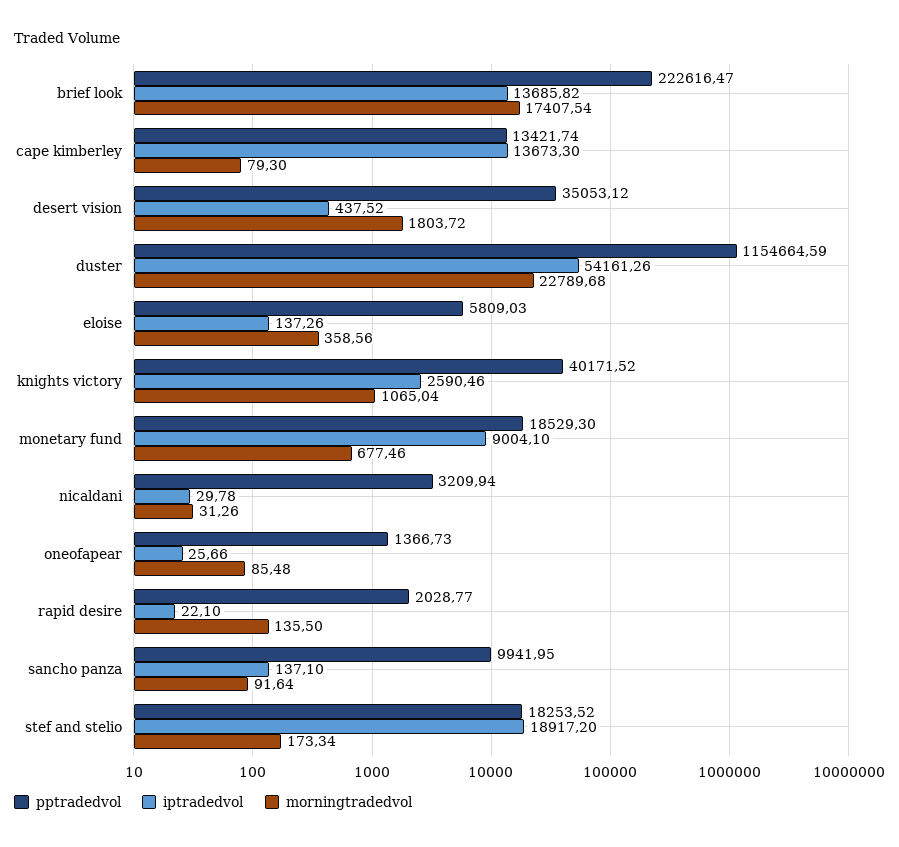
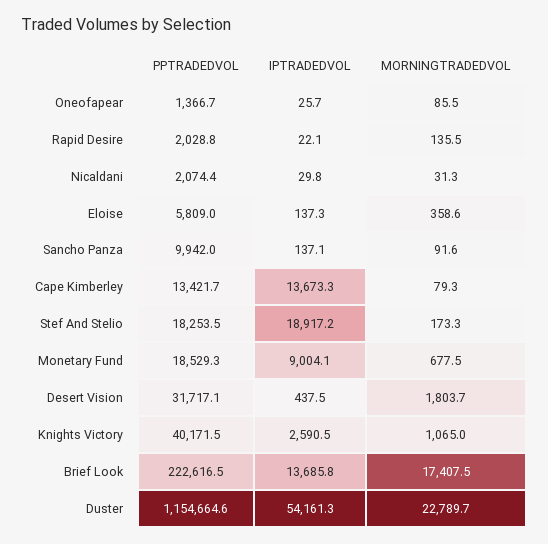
  {
    "pptradedvol": {
      "brief look": 222616.47,
      "cape kimberley": 13421.74,
-     "desert vision": 35053.12,
+     "desert vision": 31717.1,
      "duster": 1154664.59,
      "eloise": 5809.03,
      "knights victory": 40171.52,
      "monetary fund": 18529.3,
-     "nicaldani": 3209.94,
+     "nicaldani": 2074.4,
      "oneofapear": 1366.73,
      "rapid desire": 2028.77,
      "sancho panza": 9941.95,
      "stef and stelio": 18253.52
    },
    "iptradedvol": {
      "brief look": 13685.82,
      "cape kimberley": 13673.3,
      "desert vision": 437.52,
      "duster": 54161.26,
      "eloise": 137.26,
      "knights victory": 2590.46,
      "monetary fund": 9004.1,
      "nicaldani": 29.78,
      "oneofapear": 25.66,
      "rapid desire": 22.1,
      "sancho panza": 137.1,
      "stef and stelio": 18917.2
    },
    "morningtradedvol": {
      "brief look": 17407.54,
      "cape kimberley": 79.3,
      "desert vision": 1803.72,
      "duster": 22789.68,
      "eloise": 358.56,
      "knights victory": 1065.04,
      "monetary fund": 677.46,
      "nicaldani": 31.26,
      "oneofapear": 85.48,
      "rapid desire": 135.5,
      "sancho panza": 91.64,
      "stef and stelio": 173.34
    }
  }

